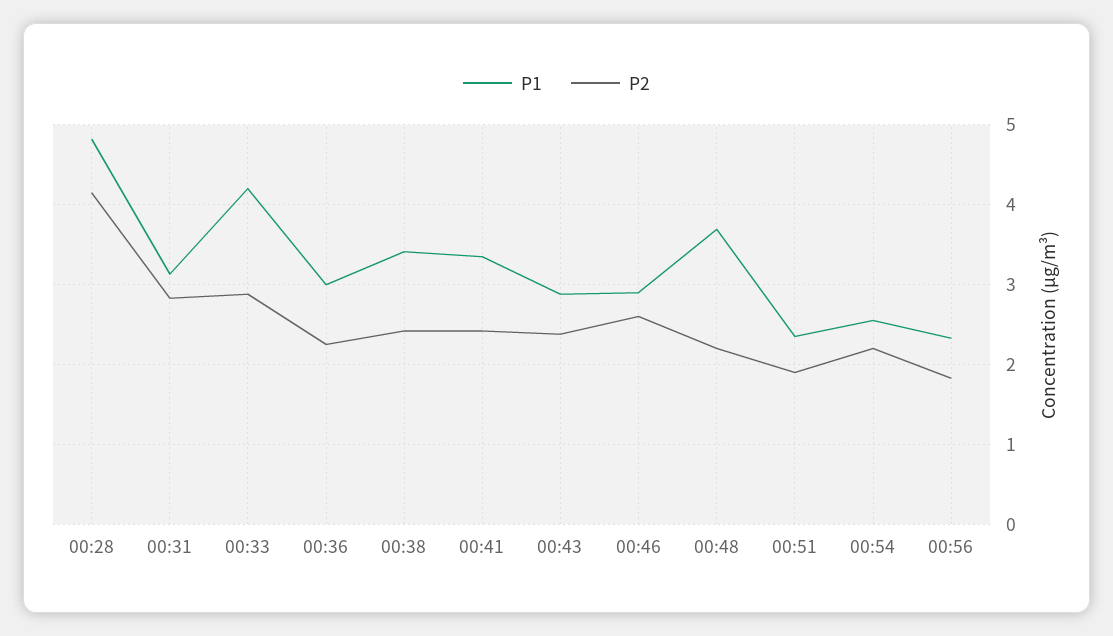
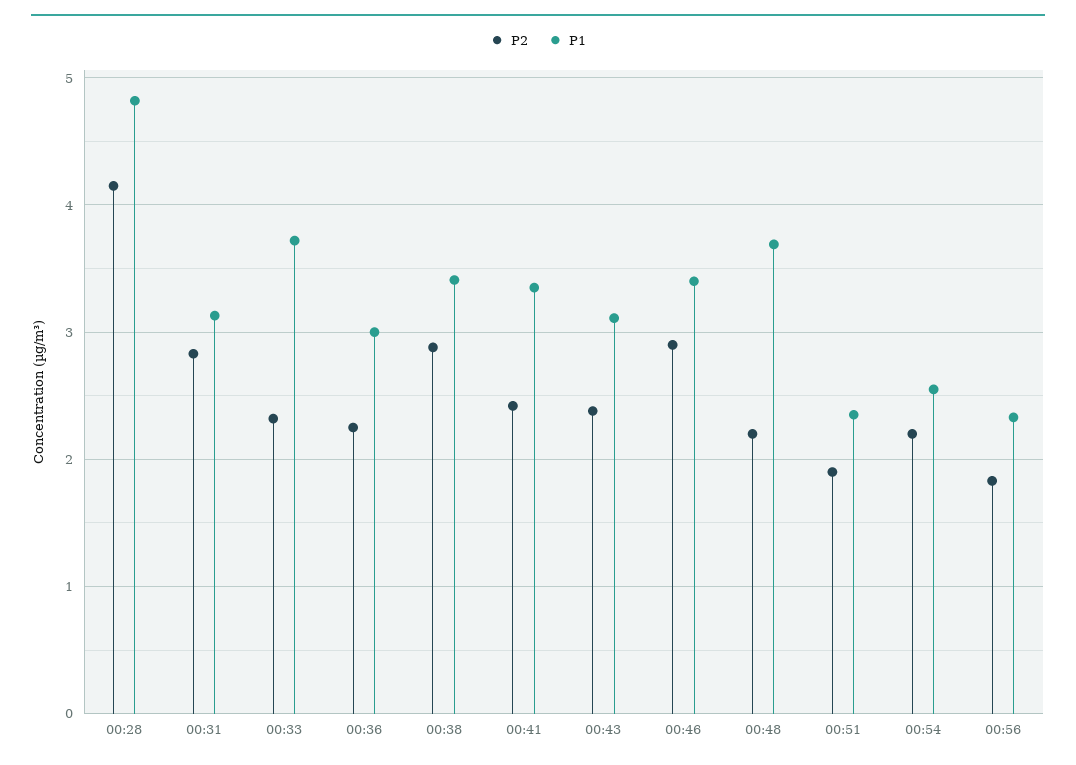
  {
    "P1": {
      "00:28": 4.8,
      "00:31": 3.1,
-     "00:33": 4.2,
+     "00:33": 3.7,
      "00:36": 3,
      "00:38": 3.4,
      "00:41": 3.4,
-     "00:43": 2.9,
+     "00:43": 3.1,
-     "00:46": 2.9,
+     "00:46": 3.4,
      "00:48": 3.7,
      "00:51": 2.4,
      "00:54": 2.6,
      "00:56": 2.3
    },
    "P2": {
      "00:28": 4.2,
      "00:31": 2.8,
-     "00:33": 2.9,
+     "00:33": 2.3,
      "00:36": 2.3,
-     "00:38": 2.4,
+     "00:38": 2.9,
      "00:41": 2.4,
      "00:43": 2.4,
-     "00:46": 2.6,
+     "00:46": 2.9,
      "00:48": 2.2,
      "00:51": 1.9,
      "00:54": 2.2,
      "00:56": 1.8
    }
  }

